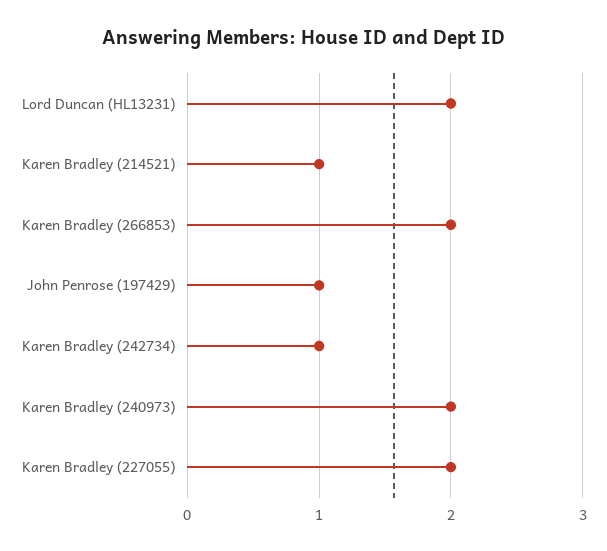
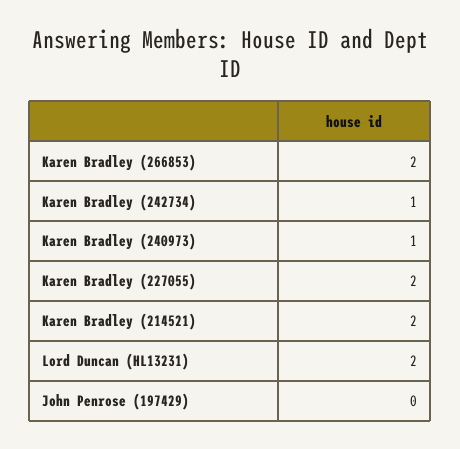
  {
    "Lord Duncan (HL13231)": 2,
-   "Karen Bradley (214521)": 1,
+   "Karen Bradley (214521)": 2,
    "Karen Bradley (266853)": 2,
-   "John Penrose (197429)": 1,
+   "John Penrose (197429)": 0,
    "Karen Bradley (242734)": 1,
-   "Karen Bradley (240973)": 2,
+   "Karen Bradley (240973)": 1,
    "Karen Bradley (227055)": 2
  }

